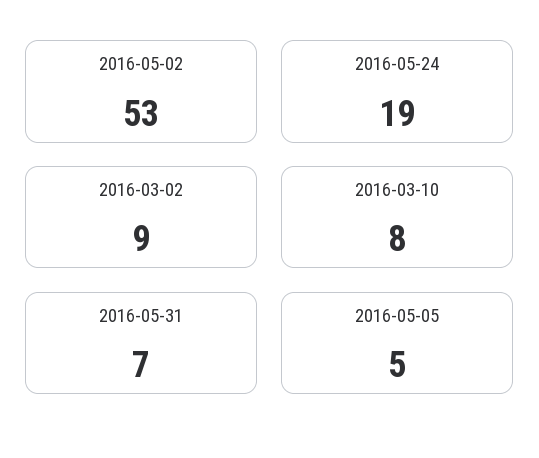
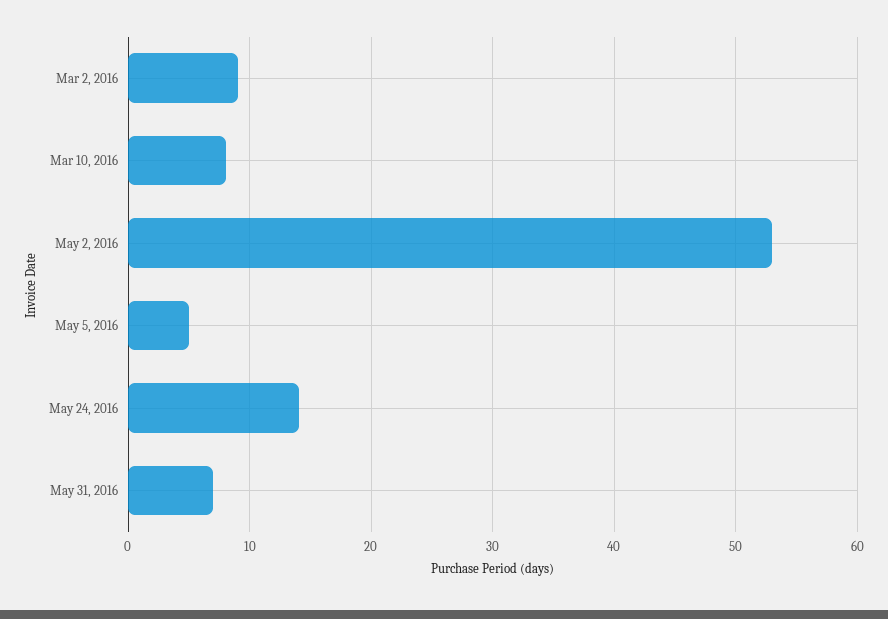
  {
    "2016-05-02": 53,
-   "2016-05-24": 19,
+   "2016-05-24": 14,
    "2016-03-02": 9,
    "2016-03-10": 8,
    "2016-05-31": 7,
    "2016-05-05": 5
  }

